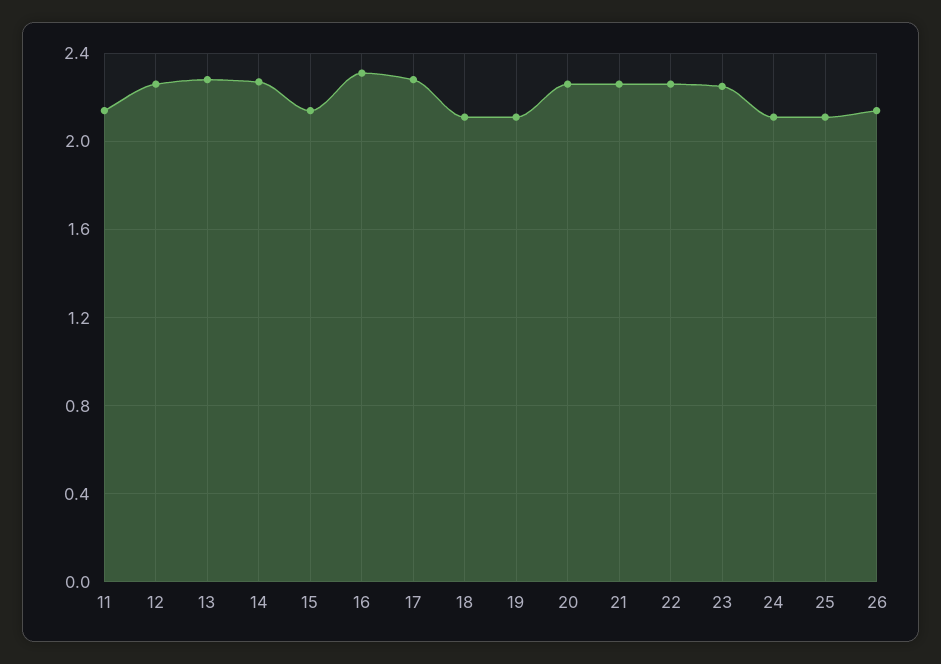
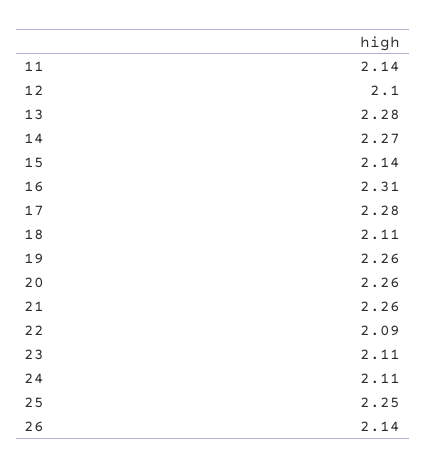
  {
    "11": 2.14,
-   "12": 2.25,
+   "12": 2.1,
    "13": 2.28,
    "14": 2.27,
    "15": 2.14,
    "16": 2.31,
    "17": 2.28,
    "18": 2.11,
-   "19": 2.1,
+   "19": 2.26,
    "20": 2.26,
    "21": 2.26,
-   "22": 2.25,
+   "22": 2.09,
-   "23": 2.25,
+   "23": 2.11,
    "24": 2.11,
-   "25": 2.1,
+   "25": 2.25,
    "26": 2.14
  }

